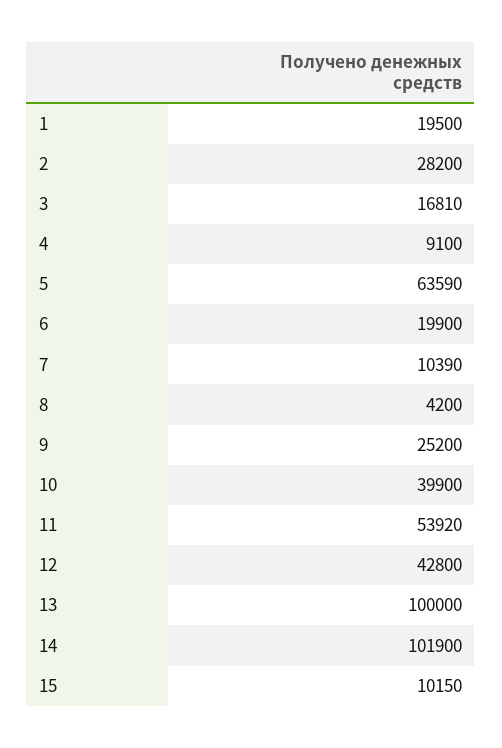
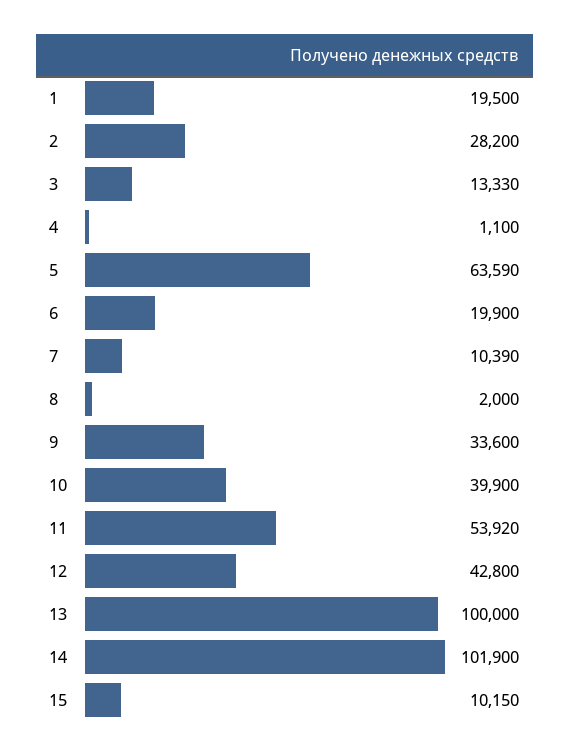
  {
    "1": 19500,
    "2": 28200,
-   "3": 16810,
+   "3": 13330,
-   "4": 9100,
+   "4": 1100,
    "5": 63590,
    "6": 19900,
    "7": 10390,
-   "8": 4200,
+   "8": 2000,
-   "9": 25200,
+   "9": 33600,
    "10": 39900,
    "11": 53920,
    "12": 42800,
    "13": 100000,
    "14": 101900,
    "15": 10150
  }

